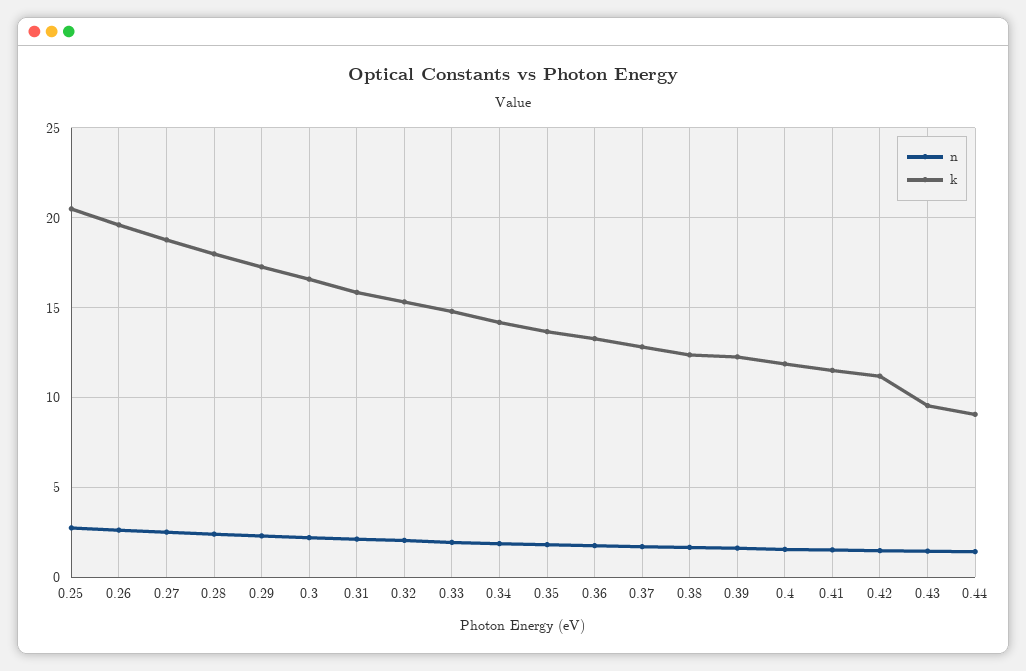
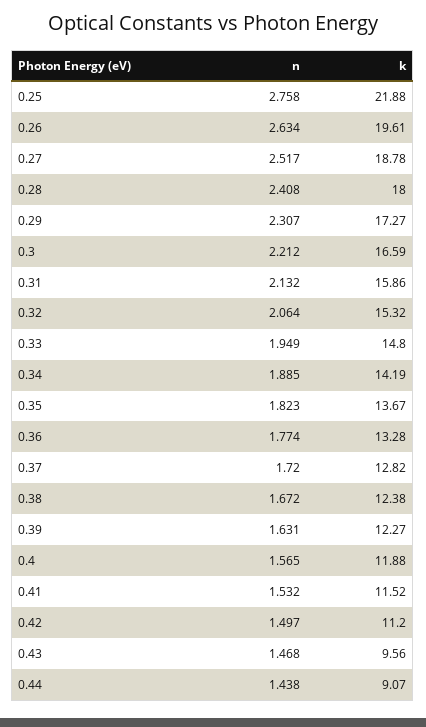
  {
    "n": {
      "0.25": 2.758,
      "0.26": 2.634,
      "0.27": 2.517,
      "0.28": 2.408,
      "0.29": 2.307,
      "0.3": 2.212,
      "0.31": 2.132,
      "0.32": 2.064,
      "0.33": 1.949,
      "0.34": 1.885,
      "0.35": 1.823,
      "0.36": 1.774,
      "0.37": 1.72,
      "0.38": 1.672,
      "0.39": 1.631,
      "0.4": 1.565,
      "0.41": 1.532,
      "0.42": 1.497,
      "0.43": 1.468,
      "0.44": 1.438
    },
    "k": {
-     "0.25": 20.5,
+     "0.25": 21.88,
      "0.26": 19.61,
      "0.27": 18.78,
      "0.28": 18,
      "0.29": 17.27,
      "0.3": 16.59,
      "0.31": 15.86,
      "0.32": 15.32,
      "0.33": 14.8,
      "0.34": 14.19,
      "0.35": 13.67,
      "0.36": 13.28,
      "0.37": 12.82,
      "0.38": 12.38,
      "0.39": 12.27,
      "0.4": 11.88,
      "0.41": 11.52,
      "0.42": 11.2,
      "0.43": 9.56,
      "0.44": 9.07
    }
  }

